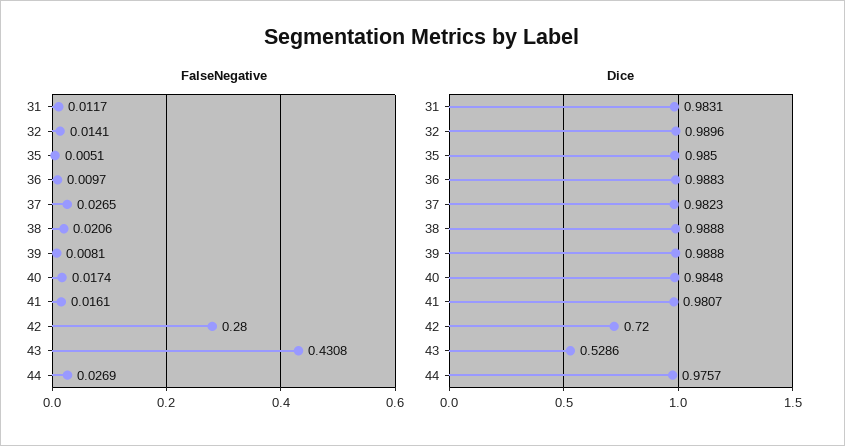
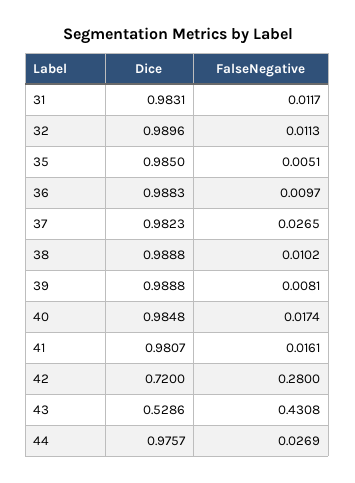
  {
    "FalseNegative": {
      "31": 0.0117,
-     "32": 0.0141,
+     "32": 0.0113,
      "35": 0.0051,
      "36": 0.0097,
      "37": 0.0265,
-     "38": 0.0206,
+     "38": 0.0102,
      "39": 0.0081,
      "40": 0.0174,
      "41": 0.0161,
      "42": 0.28,
      "43": 0.4308,
      "44": 0.0269
    },
    "Dice": {
      "31": 0.9831,
      "32": 0.9896,
      "35": 0.985,
      "36": 0.9883,
      "37": 0.9823,
      "38": 0.9888,
      "39": 0.9888,
      "40": 0.9848,
      "41": 0.9807,
      "42": 0.72,
      "43": 0.5286,
      "44": 0.9757
    }
  }

